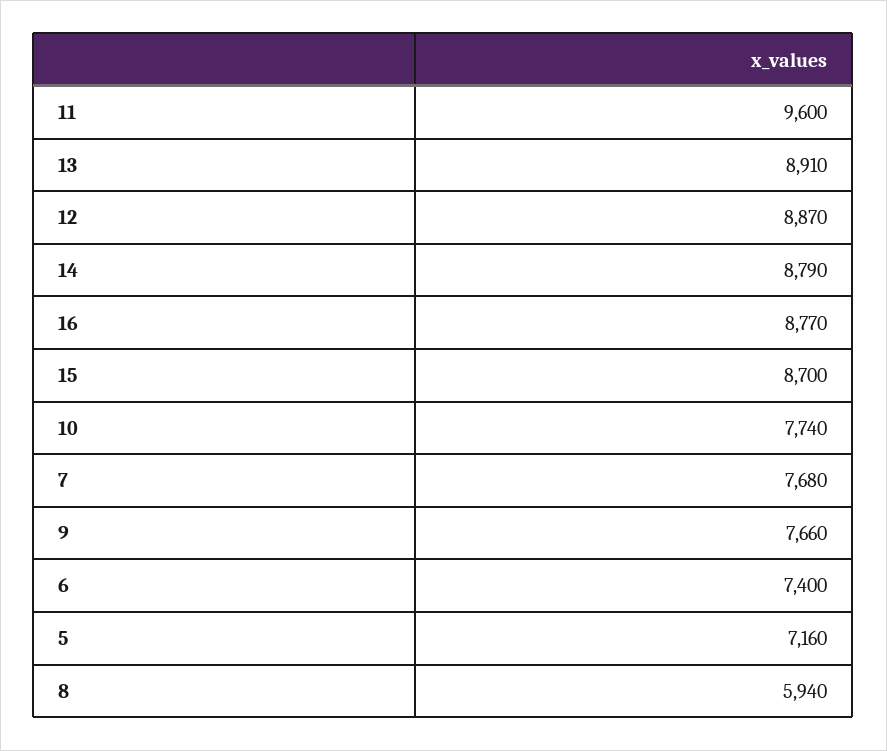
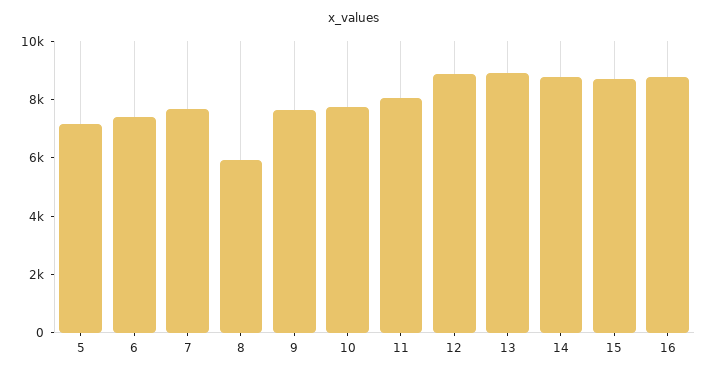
  {
-   "11": 9600,
+   "11": 8000,
    "13": 8910,
    "12": 8870,
    "14": 8790,
    "16": 8770,
    "15": 8700,
    "10": 7740,
    "7": 7680,
    "9": 7660,
    "6": 7400,
    "5": 7160,
    "8": 5940
  }

